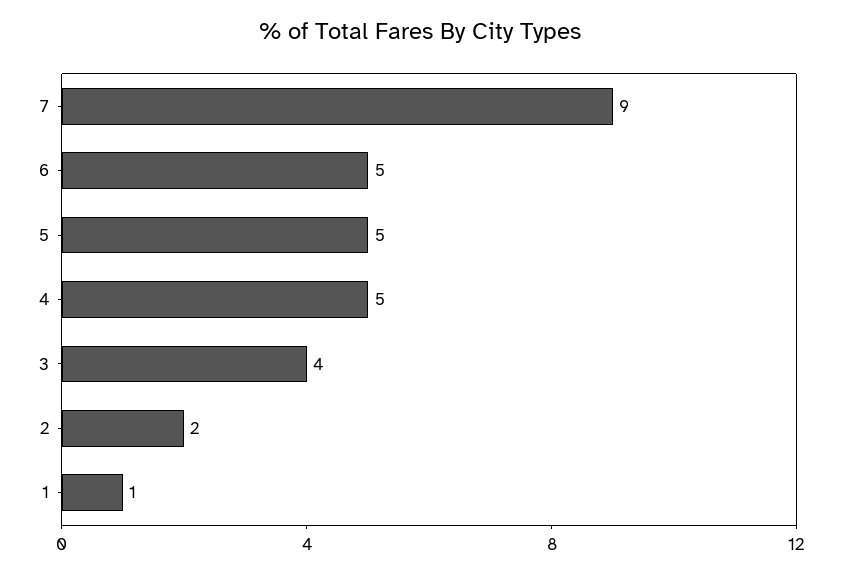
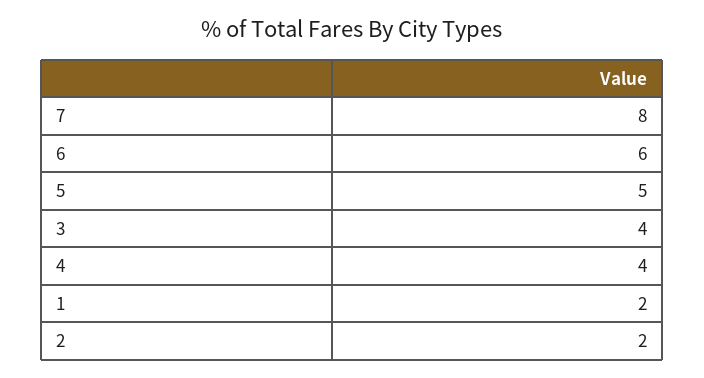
  {
-   "7": 9,
+   "7": 8,
-   "6": 5,
+   "6": 6,
    "5": 5,
-   "4": 5,
+   "4": 4,
    "3": 4,
    "2": 2,
-   "1": 1
+   "1": 2
  }

